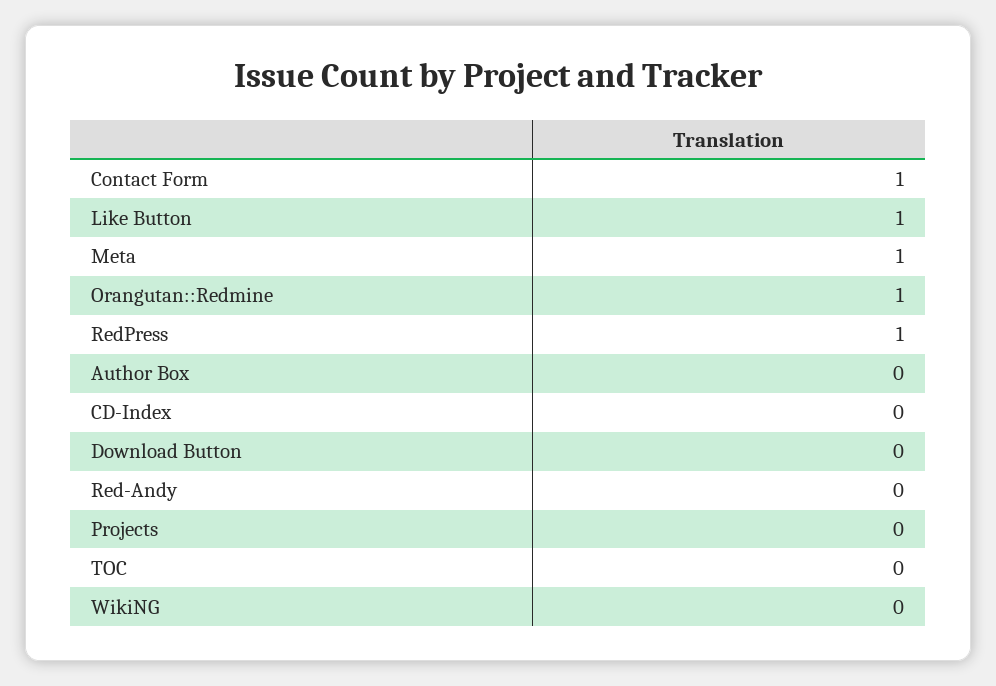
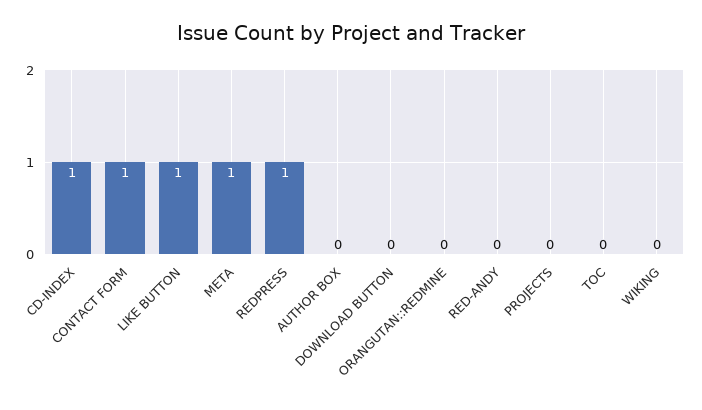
  {
    "Contact Form": 1,
    "Like Button": 1,
    "Meta": 1,
-   "Orangutan::Redmine": 1,
+   "Orangutan::Redmine": 0,
    "RedPress": 1,
    "Author Box": 0,
-   "CD-Index": 0,
+   "CD-Index": 1,
    "Download Button": 0,
    "Red-Andy": 0,
    "Projects": 0,
    "TOC": 0,
    "WikiNG": 0
  }

